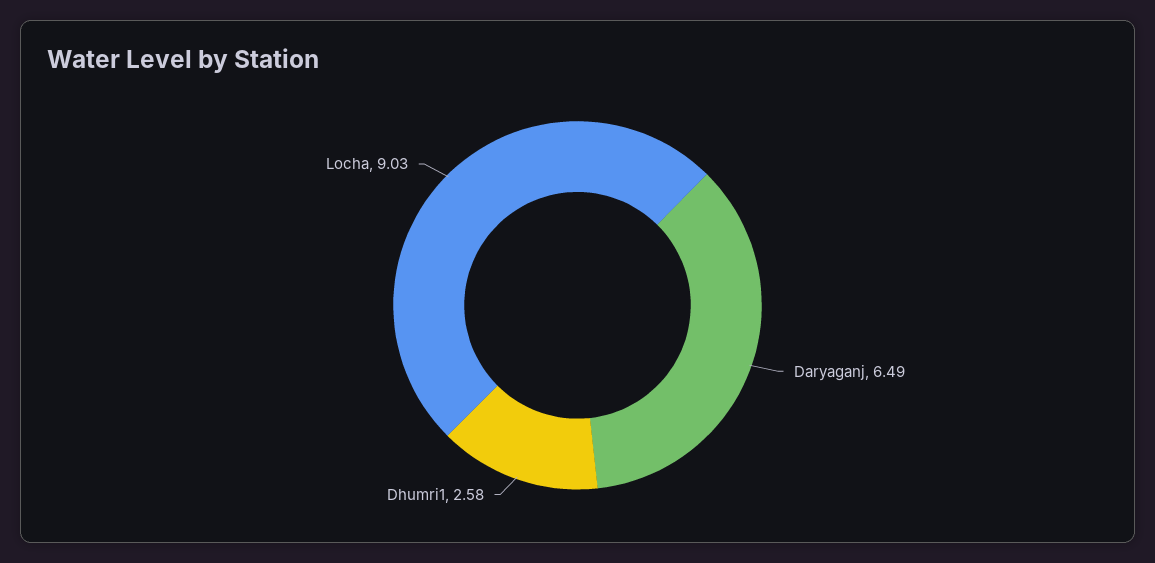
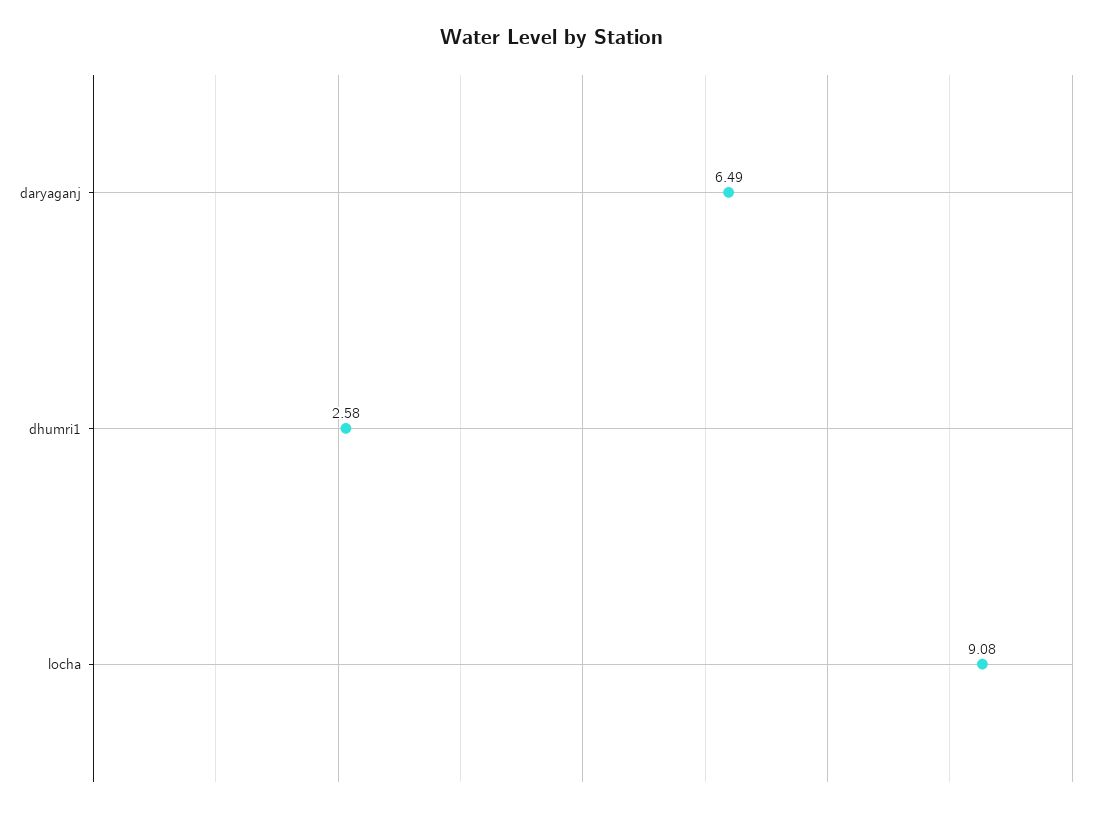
  {
    "Daryaganj": 6.49,
    "Dhumri1": 2.58,
-   "Locha": 9.03
+   "Locha": 9.08
  }

